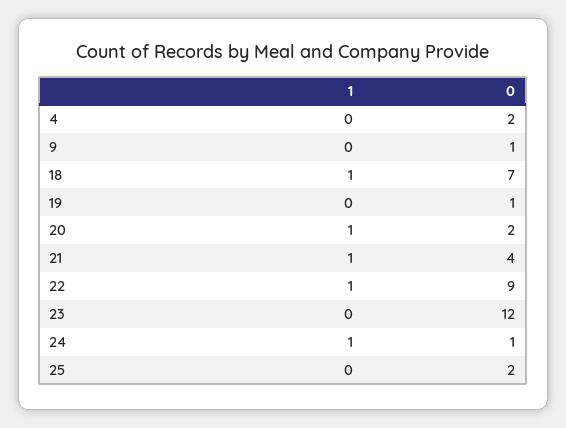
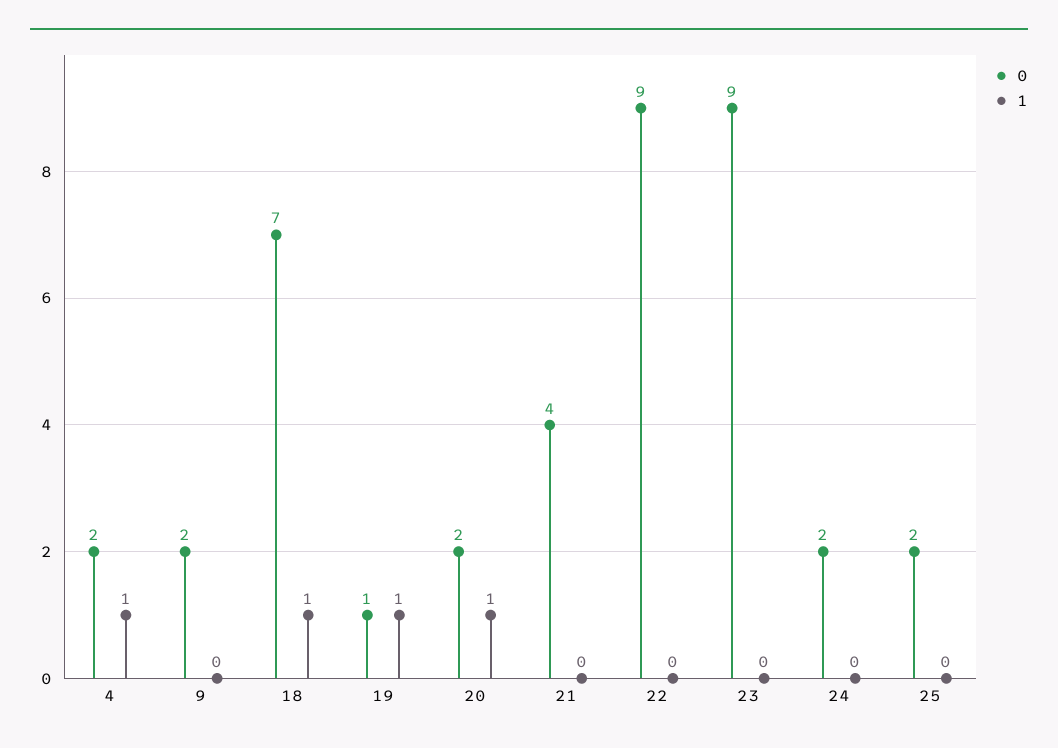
  {
    "1": {
-     "4": 0,
+     "4": 1,
      "9": 0,
      "18": 1,
-     "19": 0,
+     "19": 1,
      "20": 1,
-     "21": 1,
+     "21": 0,
-     "22": 1,
+     "22": 0,
      "23": 0,
-     "24": 1,
+     "24": 0,
      "25": 0
    },
    "0": {
      "4": 2,
-     "9": 1,
+     "9": 2,
      "18": 7,
      "19": 1,
      "20": 2,
      "21": 4,
      "22": 9,
-     "23": 12,
+     "23": 9,
-     "24": 1,
+     "24": 2,
      "25": 2
    }
  }

